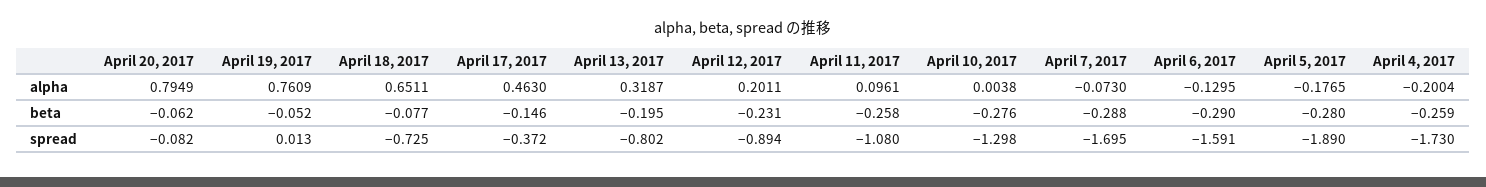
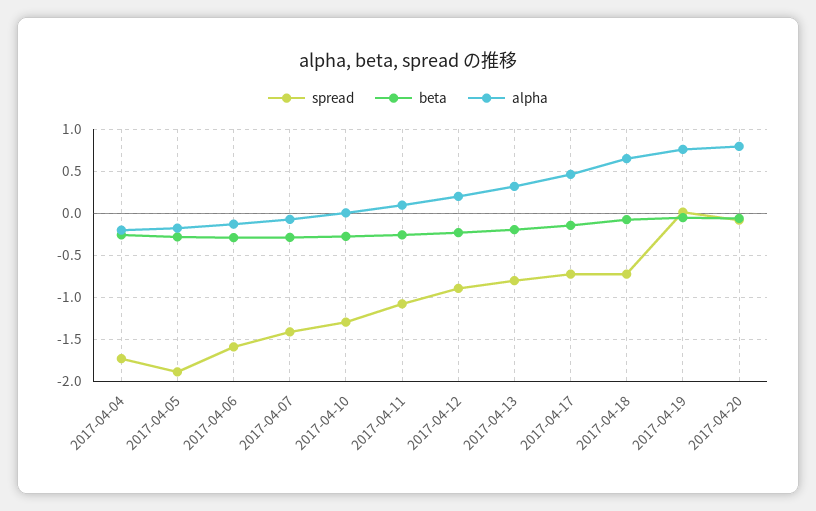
  {
    "alpha": {
      "April 20, 2017": 0.7949,
      "April 19, 2017": 0.7609,
      "April 18, 2017": 0.6511,
      "April 17, 2017": 0.463,
      "April 13, 2017": 0.3187,
      "April 12, 2017": 0.2011,
      "April 11, 2017": 0.0961,
      "April 10, 2017": 0.0038,
      "April 7, 2017": -0.073,
      "April 6, 2017": -0.1295,
      "April 5, 2017": -0.1765,
      "April 4, 2017": -0.2004
    },
    "beta": {
      "April 20, 2017": -0.062,
      "April 19, 2017": -0.052,
      "April 18, 2017": -0.077,
      "April 17, 2017": -0.146,
      "April 13, 2017": -0.195,
      "April 12, 2017": -0.231,
      "April 11, 2017": -0.258,
      "April 10, 2017": -0.276,
      "April 7, 2017": -0.288,
      "April 6, 2017": -0.29,
      "April 5, 2017": -0.28,
      "April 4, 2017": -0.259
    },
    "spread": {
      "April 20, 2017": -0.082,
      "April 19, 2017": 0.013,
      "April 18, 2017": -0.725,
-     "April 17, 2017": -0.372,
+     "April 17, 2017": -0.7,
      "April 13, 2017": -0.802,
      "April 12, 2017": -0.894,
      "April 11, 2017": -1.08,
      "April 10, 2017": -1.298,
-     "April 7, 2017": -1.695,
+     "April 7, 2017": -1.4,
      "April 6, 2017": -1.591,
      "April 5, 2017": -1.89,
      "April 4, 2017": -1.73
    }
  }

